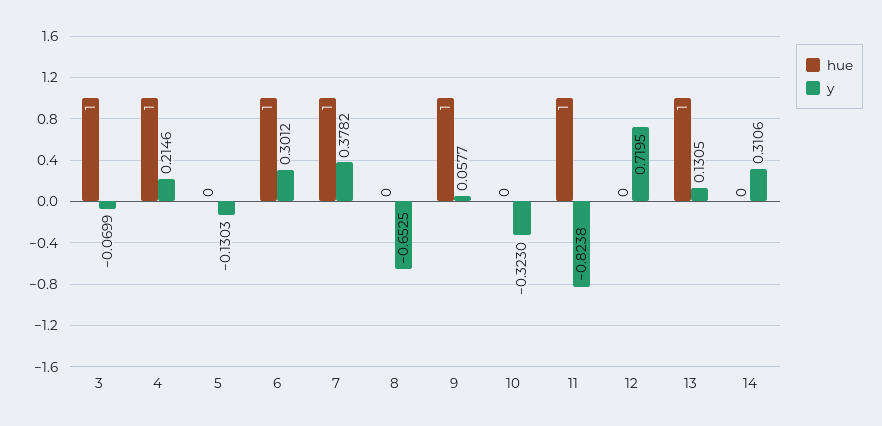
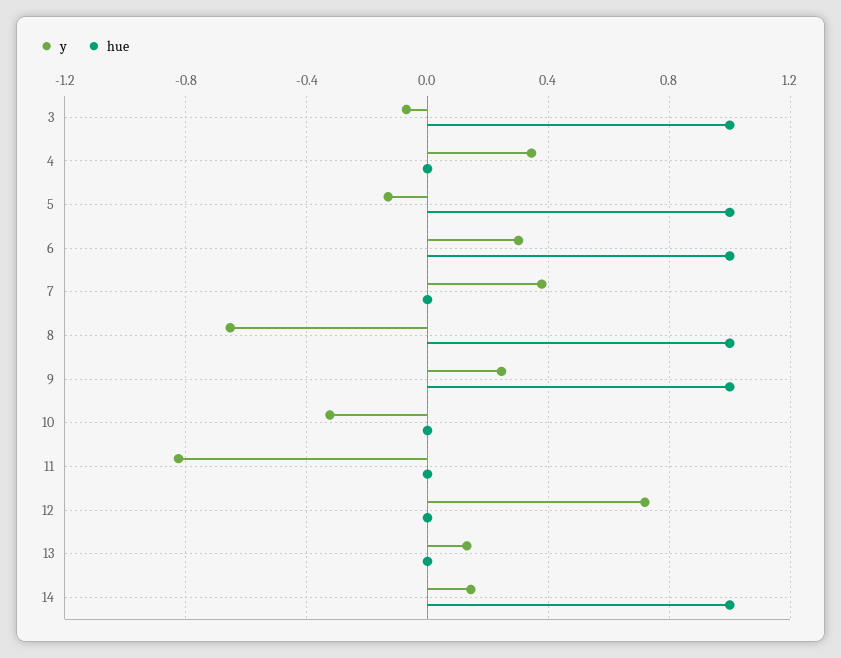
  {
    "hue": {
      "3": 1,
-     "4": 1,
+     "4": 0,
-     "5": 0,
+     "5": 1,
      "6": 1,
-     "7": 1,
+     "7": 0,
-     "8": 0,
+     "8": 1,
      "9": 1,
      "10": 0,
-     "11": 1,
+     "11": 0,
      "12": 0,
-     "13": 1,
+     "13": 0,
-     "14": 0
+     "14": 1
    },
    "y": {
      "3": -0.0699,
-     "4": 0.2146,
+     "4": 0.35,
      "5": -0.1303,
      "6": 0.3012,
      "7": 0.3782,
      "8": -0.6525,
-     "9": 0.0577,
+     "9": 0.25,
      "10": -0.323,
      "11": -0.8238,
      "12": 0.7195,
      "13": 0.1305,
-     "14": 0.3106
+     "14": 0.15
    }
  }

